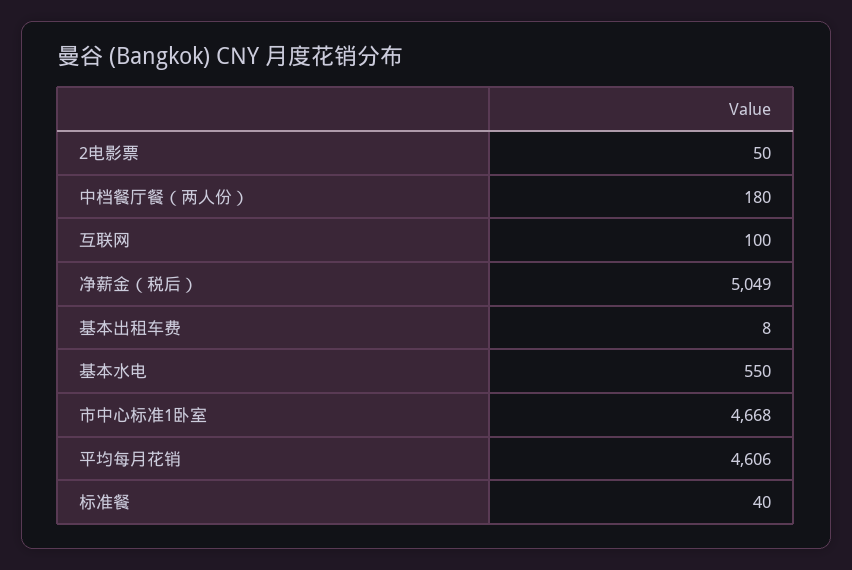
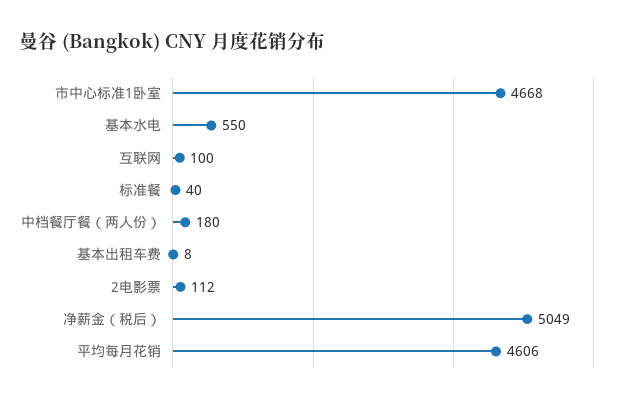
  {
-   "2电影票": 50,
+   "2电影票": 112,
    "中档餐厅餐（两人份）": 180,
    "互联网": 100,
    "净薪金（税后）": 5049,
    "基本出租车费": 8,
    "基本水电": 550,
    "市中心标准1卧室": 4668,
    "平均每月花销": 4606,
    "标准餐": 40
  }

